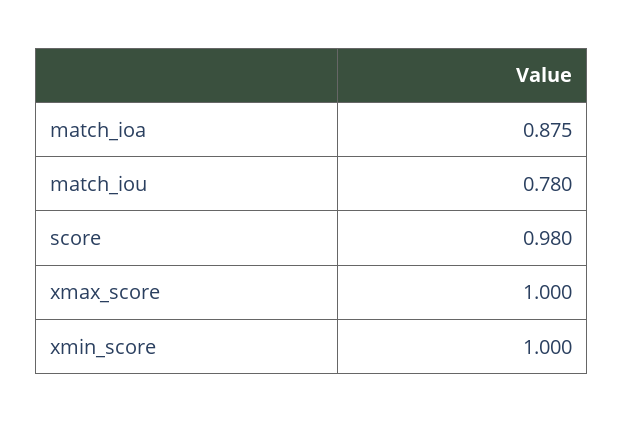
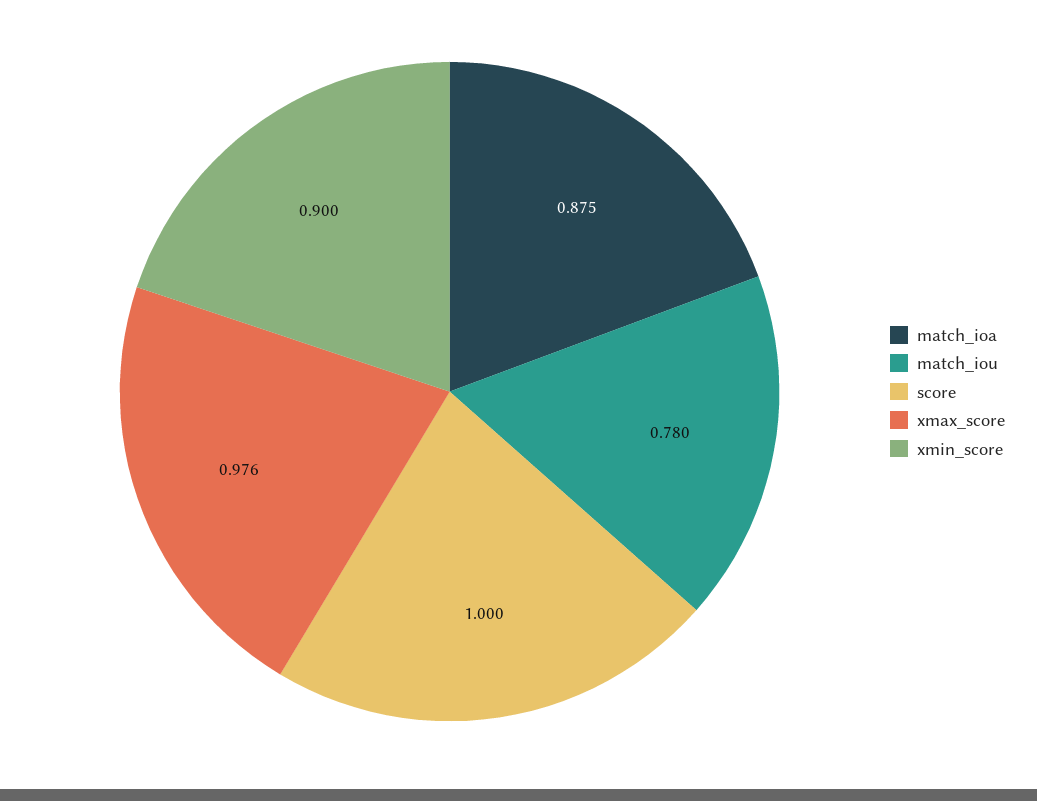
  {
    "match_ioa": 0.875,
    "match_iou": 0.78,
-   "score": 0.98,
+   "score": 1,
-   "xmax_score": 1,
+   "xmax_score": 0.976,
-   "xmin_score": 1
+   "xmin_score": 0.9
  }

